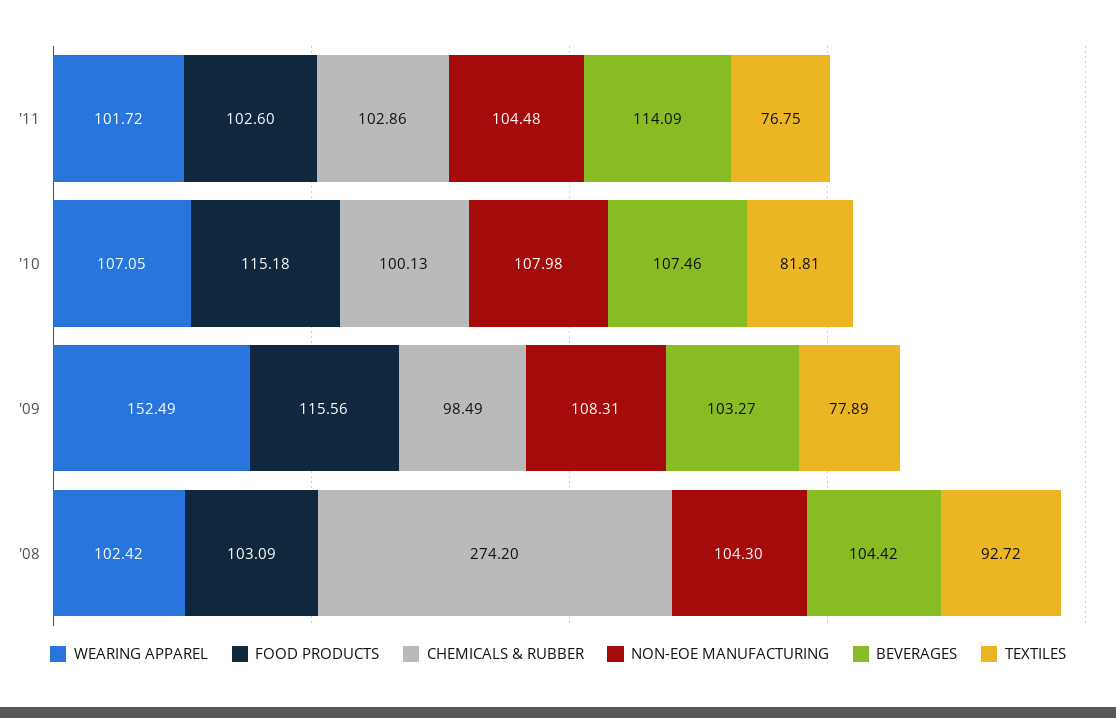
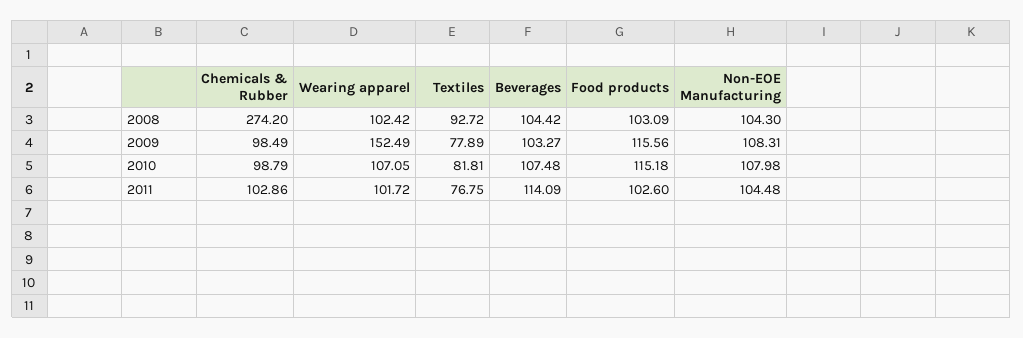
  {
    "WEARING APPAREL": {
      "'11": 101.72,
      "'10": 107.05,
      "'09": 152.49,
      "'08": 102.42
    },
    "FOOD PRODUCTS": {
      "'11": 102.6,
      "'10": 115.18,
      "'09": 115.56,
      "'08": 103.09
    },
    "CHEMICALS & RUBBER": {
      "'11": 102.86,
-     "'10": 100.13,
+     "'10": 98.79,
      "'09": 98.49,
      "'08": 274.2
    },
    "NON-EOE MANUFACTURING": {
      "'11": 104.48,
      "'10": 107.98,
      "'09": 108.31,
      "'08": 104.3
    },
    "BEVERAGES": {
      "'11": 114.09,
-     "'10": 107.46,
+     "'10": 107.48,
      "'09": 103.27,
      "'08": 104.42
    },
    "TEXTILES": {
      "'11": 76.75,
      "'10": 81.81,
      "'09": 77.89,
      "'08": 92.72
    }
  }

